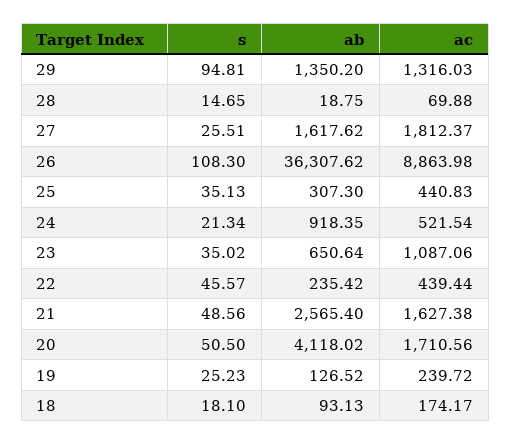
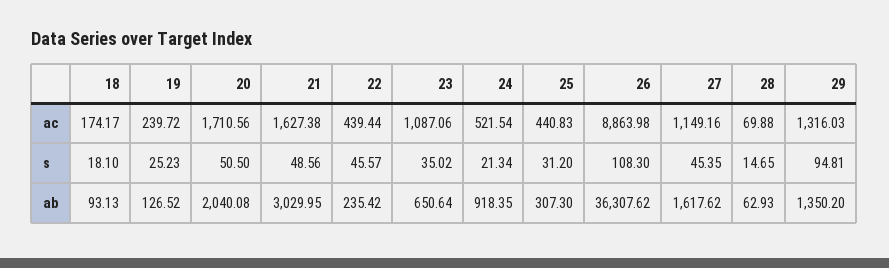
  {
    "s": {
      "29": 94.81,
      "28": 14.65,
-     "27": 25.51,
+     "27": 45.35,
      "26": 108.3,
-     "25": 35.13,
+     "25": 31.2,
      "24": 21.34,
      "23": 35.02,
      "22": 45.57,
      "21": 48.56,
      "20": 50.5,
      "19": 25.23,
      "18": 18.1
    },
    "ab": {
      "29": 1350.2,
-     "28": 18.75,
+     "28": 62.93,
      "27": 1617.62,
      "26": 36307.62,
      "25": 307.3,
      "24": 918.35,
      "23": 650.64,
      "22": 235.42,
-     "21": 2565.4,
+     "21": 3029.95,
-     "20": 4118.02,
+     "20": 2040.08,
      "19": 126.52,
      "18": 93.13
    },
    "ac": {
      "29": 1316.03,
      "28": 69.88,
-     "27": 1812.37,
+     "27": 1149.16,
      "26": 8863.98,
      "25": 440.83,
      "24": 521.54,
      "23": 1087.06,
      "22": 439.44,
      "21": 1627.38,
      "20": 1710.56,
      "19": 239.72,
      "18": 174.17
    }
  }

